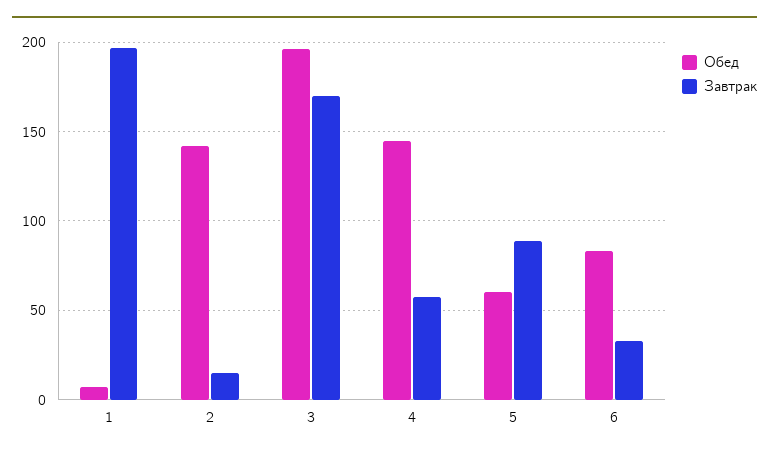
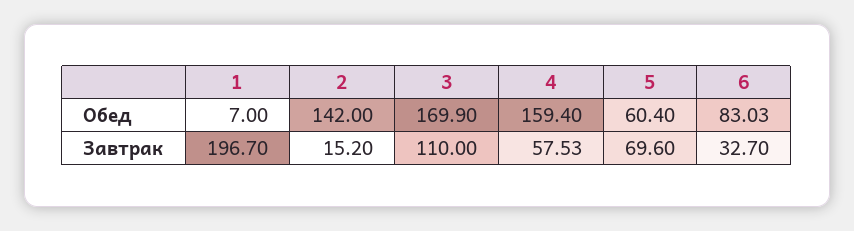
  {
    "Обед": {
      "1": 7,
      "2": 142,
-     "3": 195,
+     "3": 169.9,
-     "4": 145,
+     "4": 159.4,
      "5": 60.4,
      "6": 83.03
    },
    "Завтрак": {
      "1": 196.7,
      "2": 15.2,
-     "3": 170,
+     "3": 110,
      "4": 57.53,
-     "5": 90,
+     "5": 69.6,
      "6": 32.7
    }
  }

